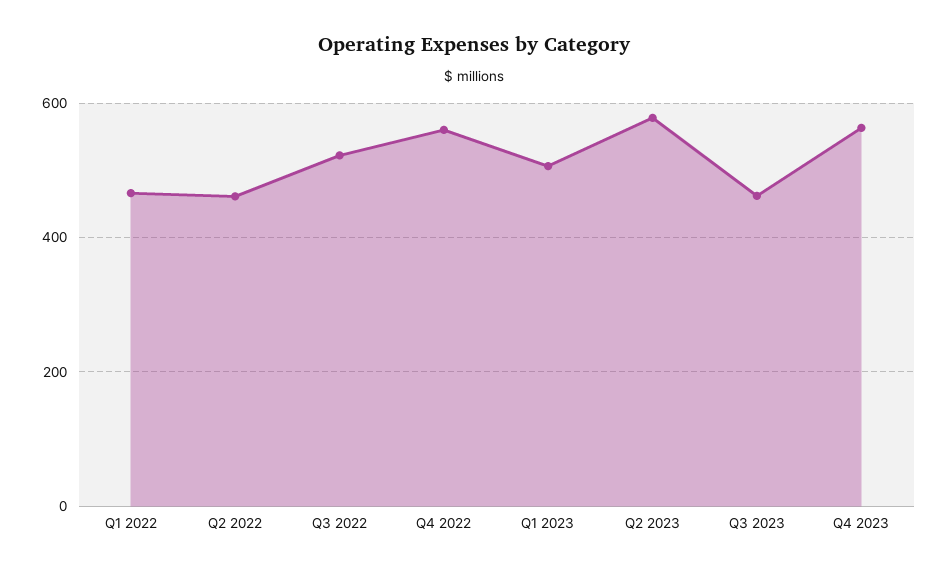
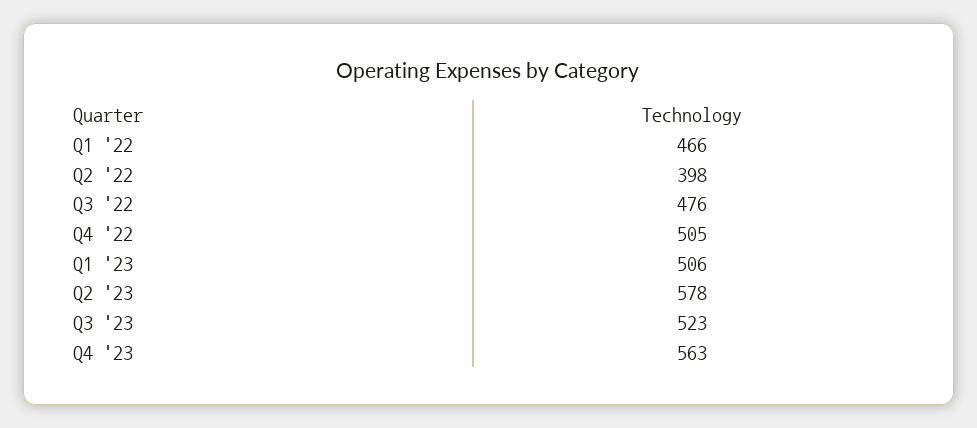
  {
    "Q1 2022": 466,
-   "Q2 2022": 460,
+   "Q2 2022": 398,
-   "Q3 2022": 520,
+   "Q3 2022": 476,
-   "Q4 2022": 560,
+   "Q4 2022": 505,
    "Q1 2023": 506,
    "Q2 2023": 578,
-   "Q3 2023": 460,
+   "Q3 2023": 523,
    "Q4 2023": 563
  }

